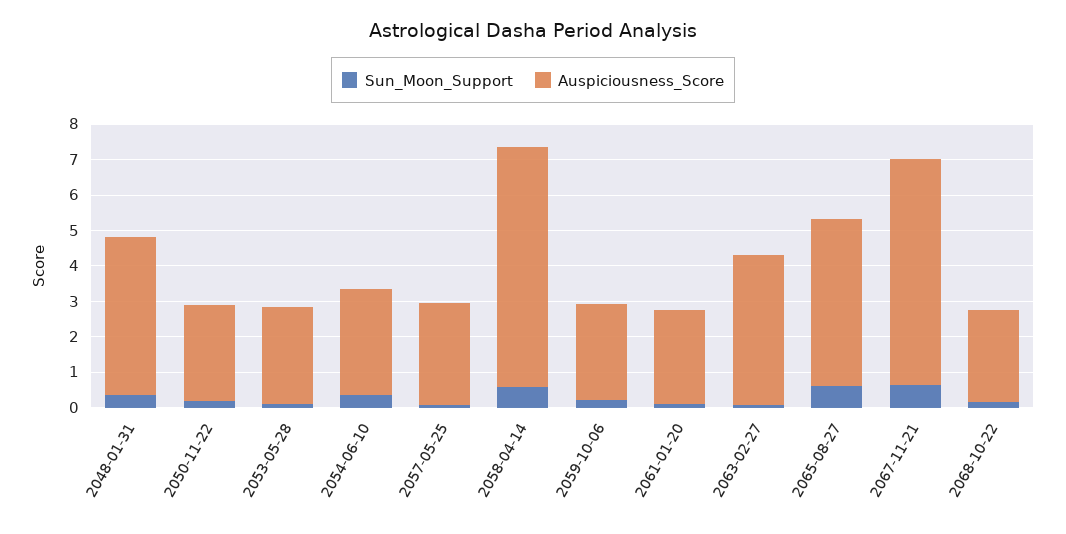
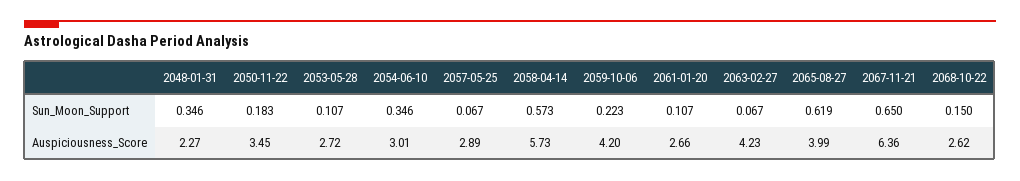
  {
    "Sun_Moon_Support": {
      "2048-01-31": 0.346,
      "2050-11-22": 0.183,
      "2053-05-28": 0.107,
      "2054-06-10": 0.346,
      "2057-05-25": 0.067,
      "2058-04-14": 0.573,
      "2059-10-06": 0.223,
      "2061-01-20": 0.107,
      "2063-02-27": 0.067,
      "2065-08-27": 0.619,
      "2067-11-21": 0.65,
      "2068-10-22": 0.15
    },
    "Auspiciousness_Score": {
-     "2048-01-31": 4.5,
+     "2048-01-31": 2.27,
-     "2050-11-22": 2.75,
+     "2050-11-22": 3.45,
      "2053-05-28": 2.72,
      "2054-06-10": 3.01,
      "2057-05-25": 2.89,
-     "2058-04-14": 6.75,
+     "2058-04-14": 5.73,
-     "2059-10-06": 2.75,
+     "2059-10-06": 4.2,
      "2061-01-20": 2.66,
      "2063-02-27": 4.23,
-     "2065-08-27": 4.75,
+     "2065-08-27": 3.99,
      "2067-11-21": 6.36,
      "2068-10-22": 2.62
    }
  }

